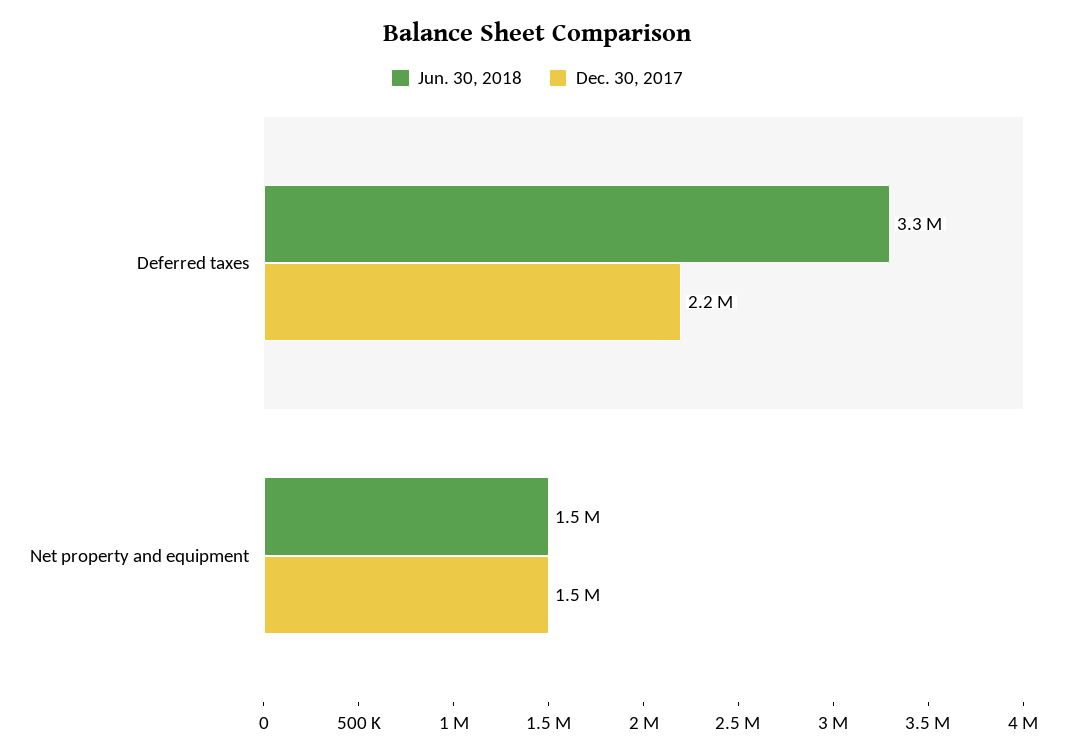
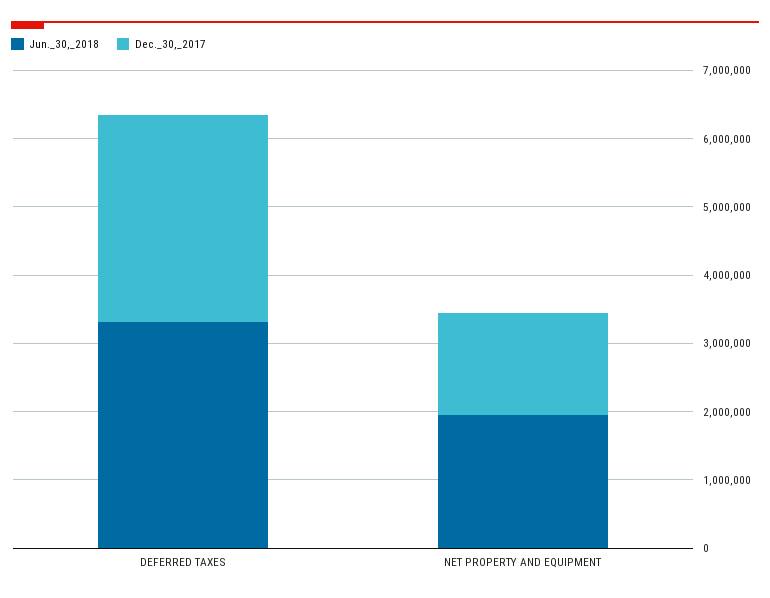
  {
    "Jun. 30, 2018": {
      "Deferred taxes": 3300000,
-     "Net property and equipment": 1500000
+     "Net property and equipment": 2000000
    },
    "Dec. 30, 2017": {
-     "Deferred taxes": 2200000,
+     "Deferred taxes": 3000000,
      "Net property and equipment": 1500000
    }
  }

